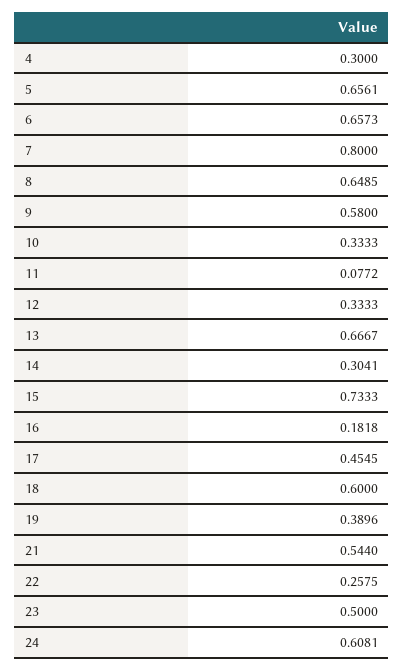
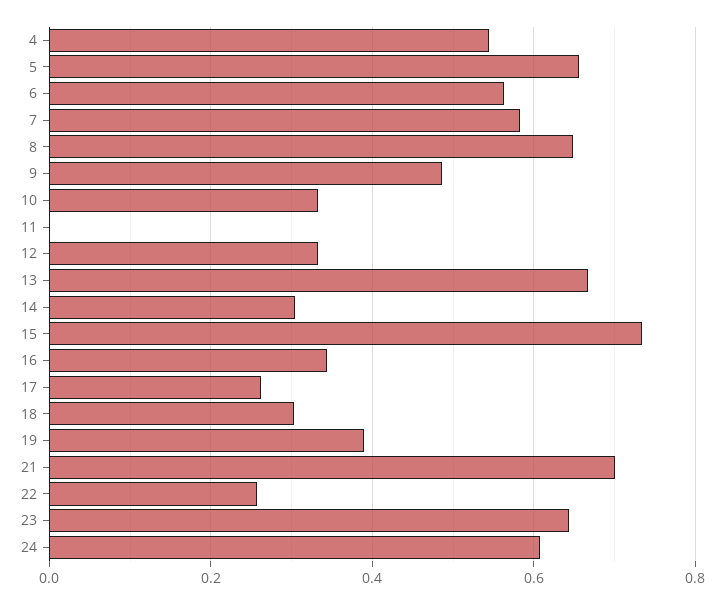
  {
-   "4": 0.3,
+   "4": 0.54,
    "5": 0.6561,
-   "6": 0.6573,
+   "6": 0.56,
-   "7": 0.8,
+   "7": 0.58,
    "8": 0.6485,
-   "9": 0.58,
+   "9": 0.48,
    "10": 0.3333,
-   "11": 0.0772,
+   "11": 0,
    "12": 0.3333,
    "13": 0.6667,
    "14": 0.3041,
    "15": 0.7333,
-   "16": 0.1818,
+   "16": 0.34,
-   "17": 0.4545,
+   "17": 0.26,
-   "18": 0.6,
+   "18": 0.3,
    "19": 0.3896,
-   "21": 0.544,
+   "21": 0.7,
    "22": 0.2575,
-   "23": 0.5,
+   "23": 0.64,
    "24": 0.6081
  }

